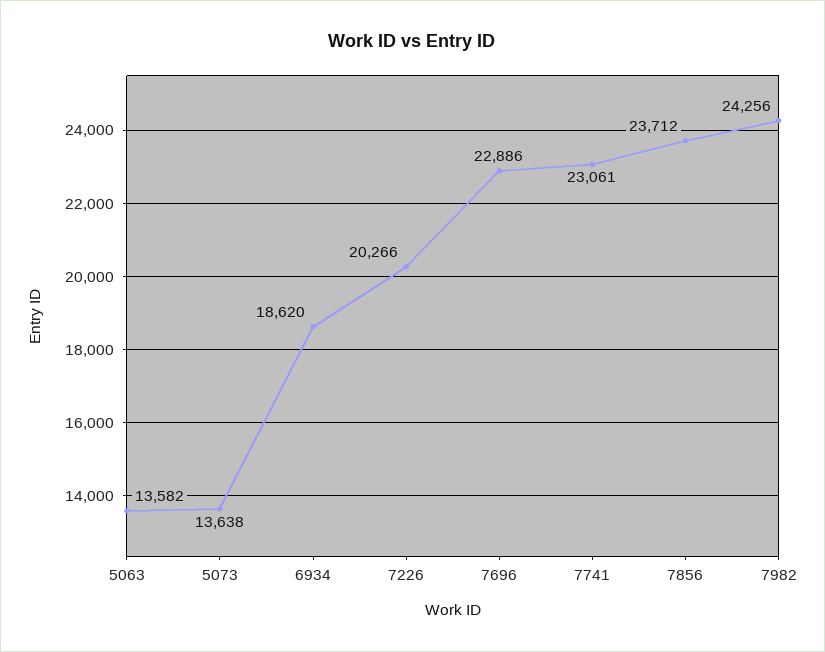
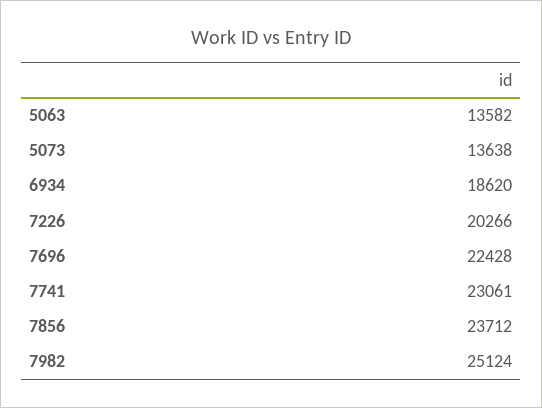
  {
    "5063": 13582,
    "5073": 13638,
    "6934": 18620,
    "7226": 20266,
-   "7696": 22886,
+   "7696": 22428,
    "7741": 23061,
    "7856": 23712,
-   "7982": 24256
+   "7982": 25124
  }

